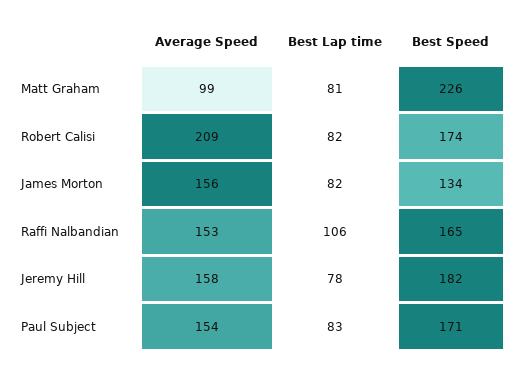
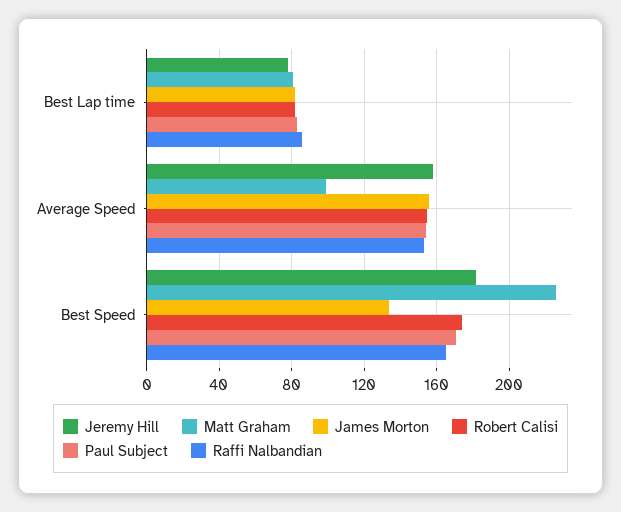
  {
    "Matt Graham": {
      "Average Speed": 99,
      "Best Lap time": 81,
      "Best Speed": 226
    },
    "Robert Calisi": {
-     "Average Speed": 209,
+     "Average Speed": 155,
      "Best Lap time": 82,
      "Best Speed": 174
    },
    "James Morton": {
      "Average Speed": 156,
      "Best Lap time": 82,
      "Best Speed": 134
    },
    "Raffi Nalbandian": {
      "Average Speed": 153,
-     "Best Lap time": 106,
+     "Best Lap time": 85,
      "Best Speed": 165
    },
    "Jeremy Hill": {
      "Average Speed": 158,
      "Best Lap time": 78,
      "Best Speed": 182
    },
    "Paul Subject": {
      "Average Speed": 154,
      "Best Lap time": 83,
      "Best Speed": 171
    }
  }

